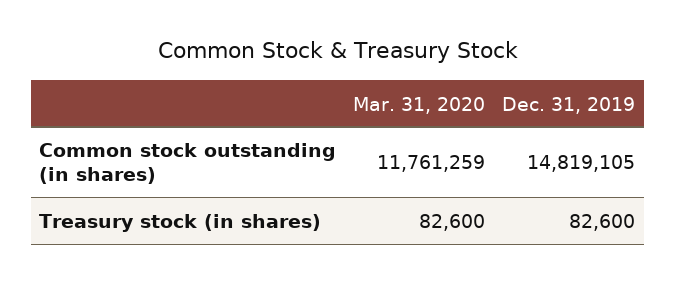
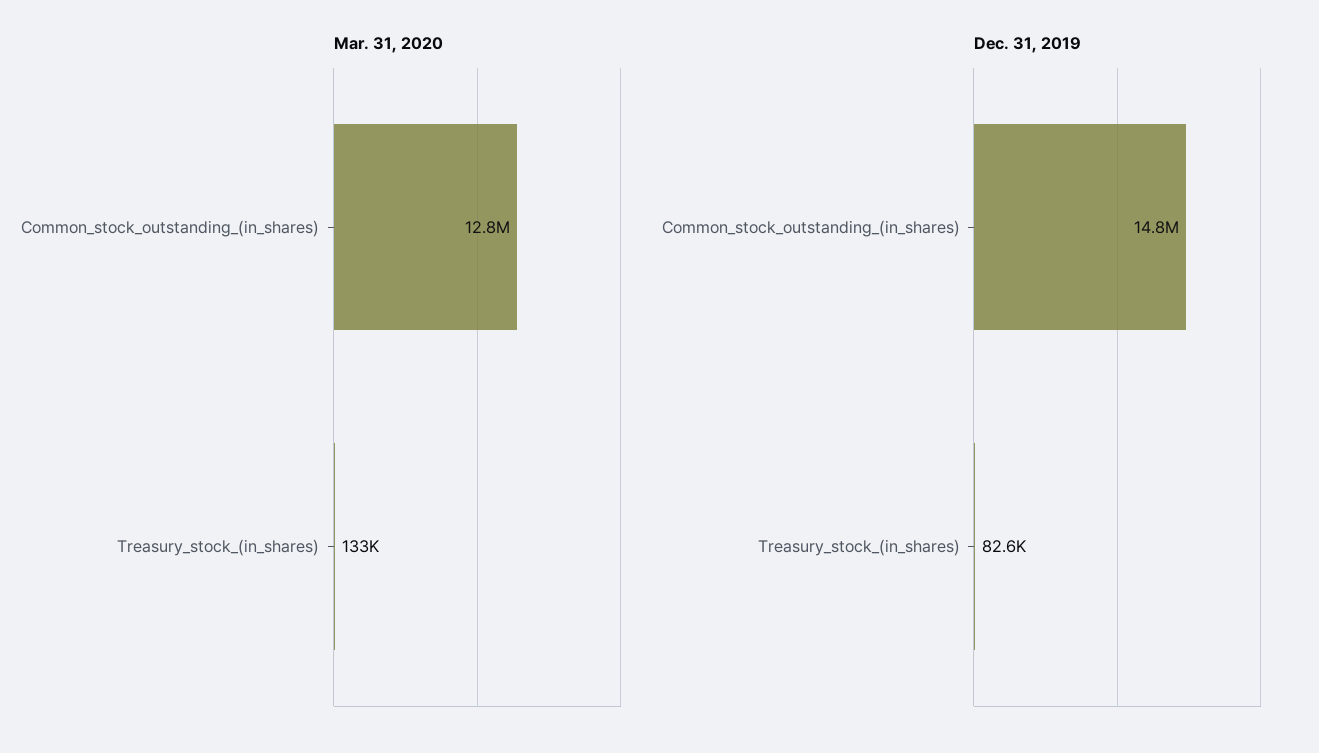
  {
    "Mar. 31, 2020": {
-     "Common stock outstanding (in shares)": 11761259,
+     "Common stock outstanding (in shares)": 12800000,
-     "Treasury stock (in shares)": 82600
+     "Treasury stock (in shares)": 133000
    },
    "Dec. 31, 2019": {
      "Common stock outstanding (in shares)": 14819105,
      "Treasury stock (in shares)": 82600
    }
  }

